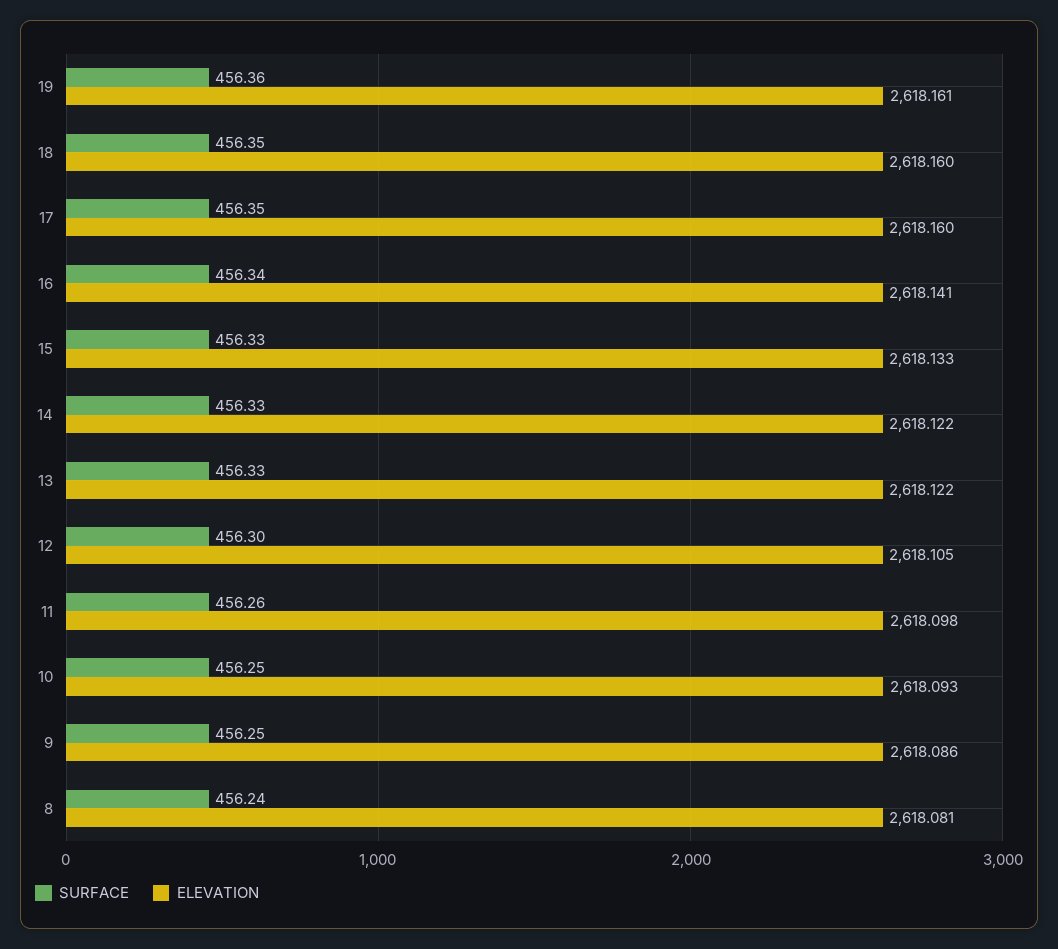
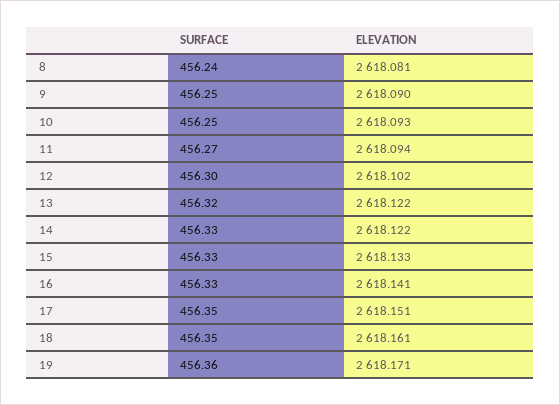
  {
    "SURFACE": {
      "19": 456.36,
      "18": 456.35,
      "17": 456.35,
-     "16": 456.34,
+     "16": 456.33,
      "15": 456.33,
      "14": 456.33,
-     "13": 456.33,
+     "13": 456.32,
      "12": 456.3,
-     "11": 456.26,
+     "11": 456.27,
      "10": 456.25,
      "9": 456.25,
      "8": 456.24
    },
    "ELEVATION": {
-     "19": 2618.161,
+     "19": 2618.171,
-     "18": 2618.16,
+     "18": 2618.161,
-     "17": 2618.16,
+     "17": 2618.151,
      "16": 2618.141,
      "15": 2618.133,
      "14": 2618.122,
      "13": 2618.122,
-     "12": 2618.105,
+     "12": 2618.102,
-     "11": 2618.098,
+     "11": 2618.094,
      "10": 2618.093,
-     "9": 2618.086,
+     "9": 2618.09,
      "8": 2618.081
    }
  }

